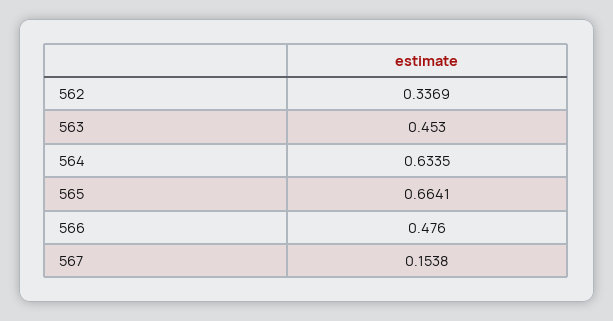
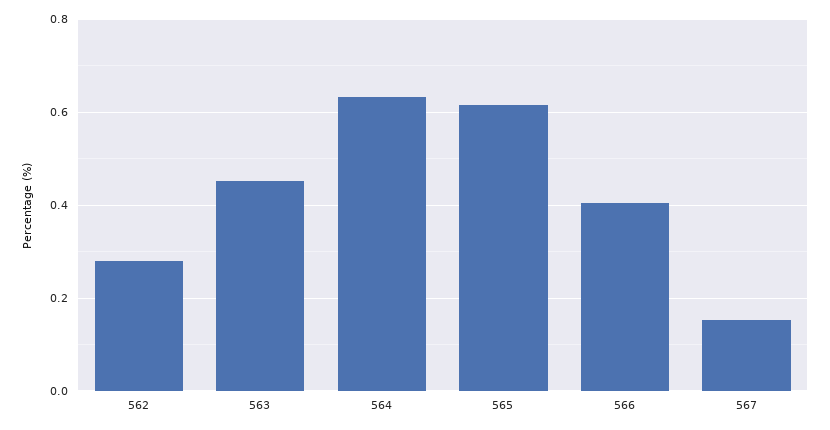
  {
-   "562": 0.3369,
+   "562": 0.28,
    "563": 0.453,
    "564": 0.6335,
-   "565": 0.6641,
+   "565": 0.62,
-   "566": 0.476,
+   "566": 0.4,
    "567": 0.1538
  }

